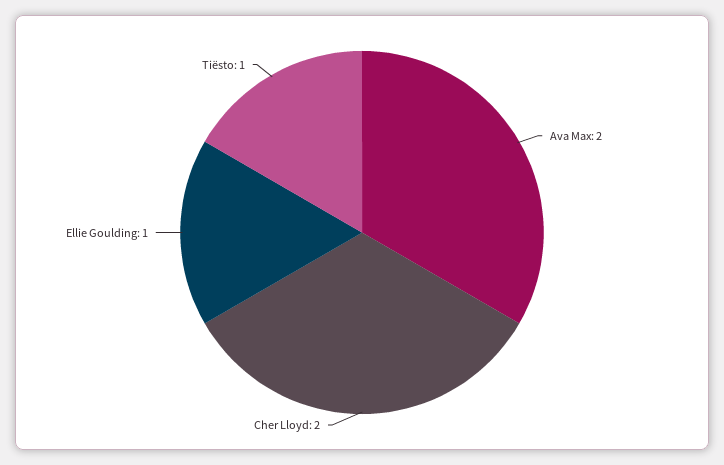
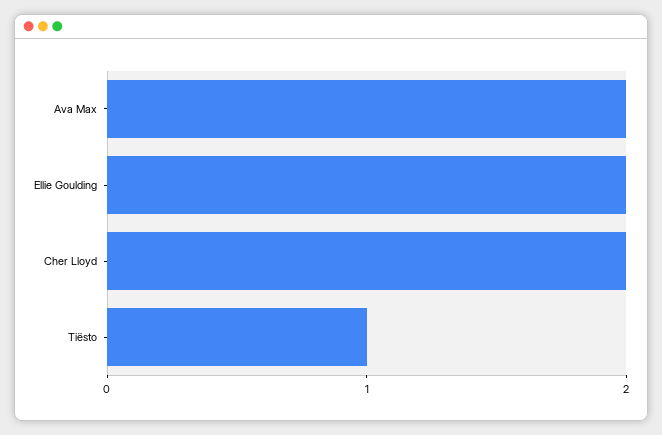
  {
    "Ava Max": 2,
    "Cher Lloyd": 2,
-   "Ellie Goulding": 1,
+   "Ellie Goulding": 2,
    "Tiësto": 1
  }

